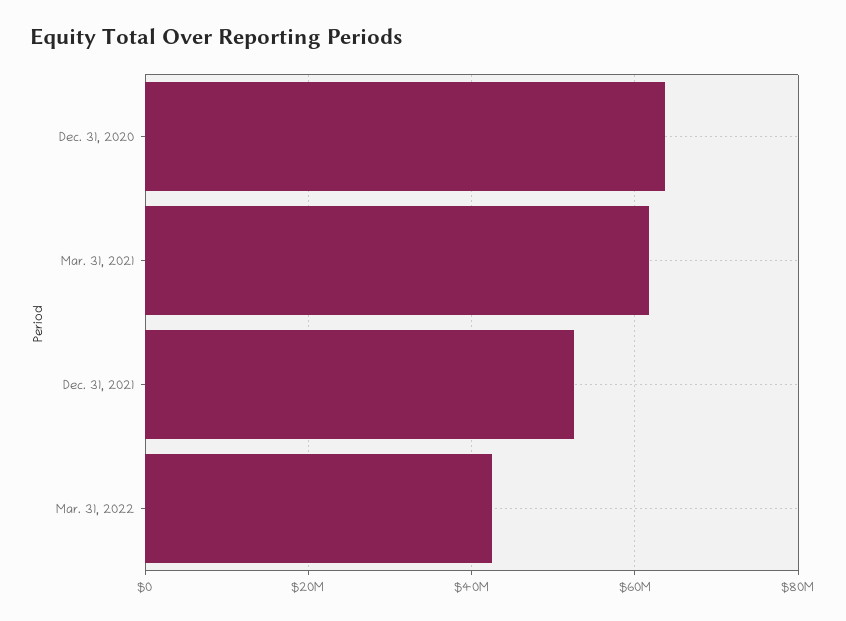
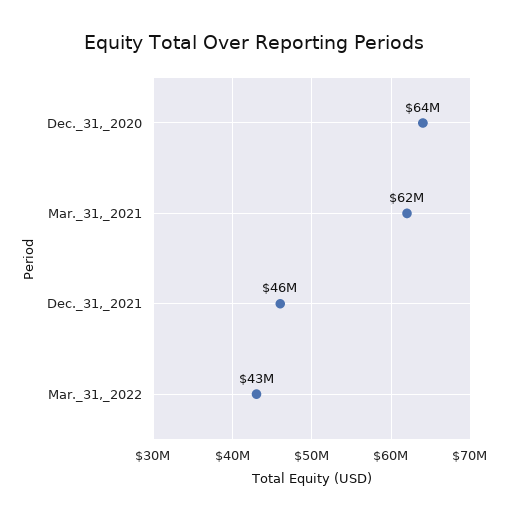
  {
    "Dec. 31, 2020": 64000000,
    "Mar. 31, 2021": 62000000,
-   "Dec. 31, 2021": 52000000,
+   "Dec. 31, 2021": 46000000,
    "Mar. 31, 2022": 43000000
  }

